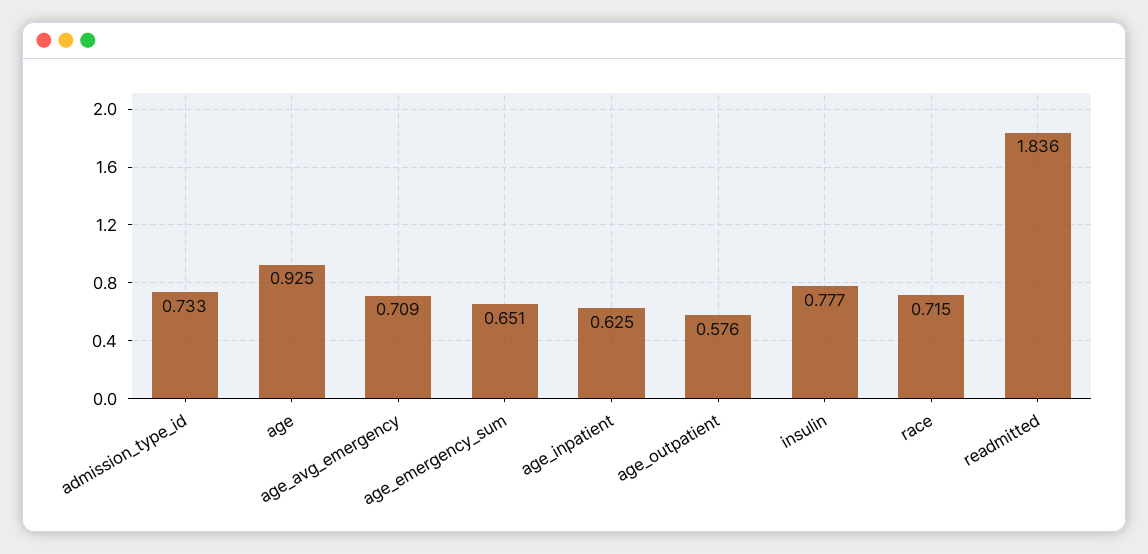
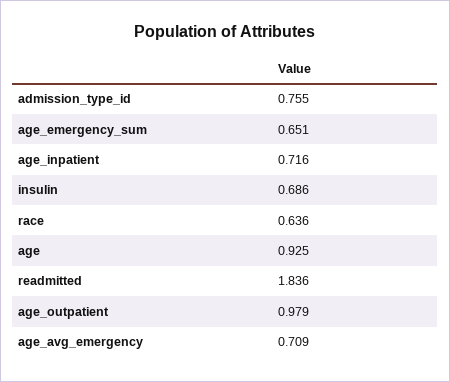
  {
-   "admission_type_id": 0.733,
+   "admission_type_id": 0.755,
    "age": 0.925,
    "age_avg_emergency": 0.709,
    "age_emergency_sum": 0.651,
-   "age_inpatient": 0.625,
+   "age_inpatient": 0.716,
-   "age_outpatient": 0.576,
+   "age_outpatient": 0.979,
-   "insulin": 0.777,
+   "insulin": 0.686,
-   "race": 0.715,
+   "race": 0.636,
    "readmitted": 1.836
  }

